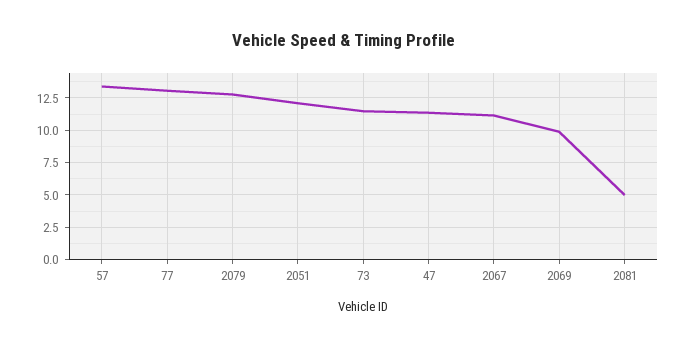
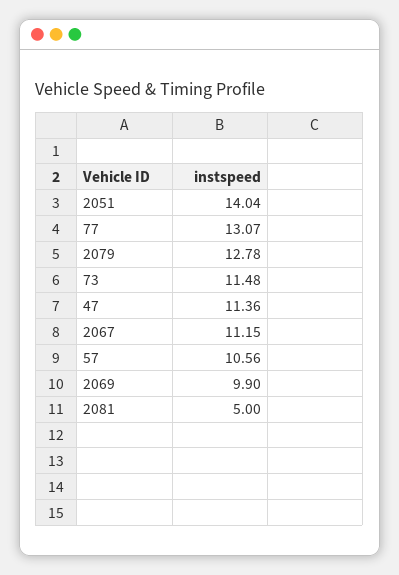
  {
-   "57": 13.5,
+   "57": 10.56,
    "77": 13.07,
    "2079": 12.78,
-   "2051": 12,
+   "2051": 14.04,
    "73": 11.48,
    "47": 11.36,
    "2067": 11.15,
    "2069": 9.9,
    "2081": 5
  }

